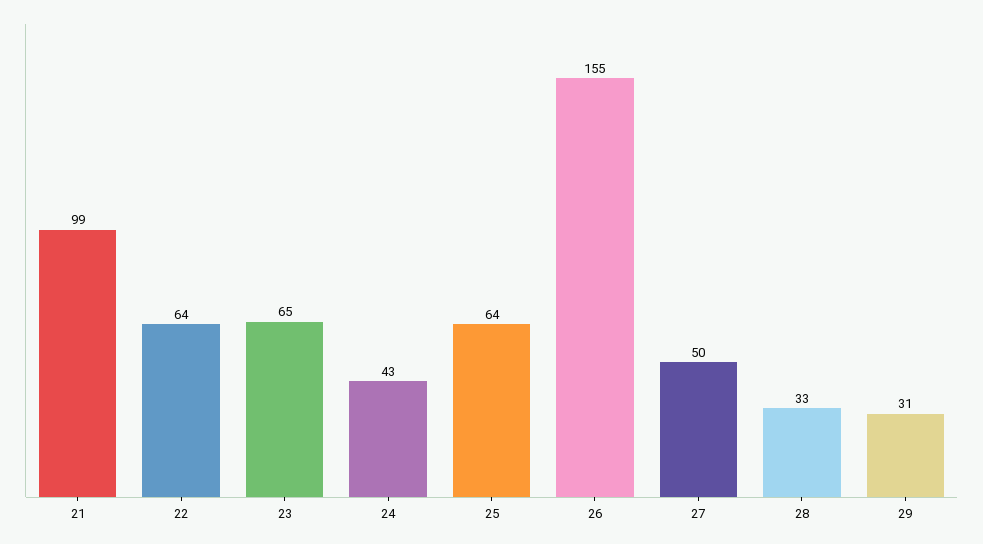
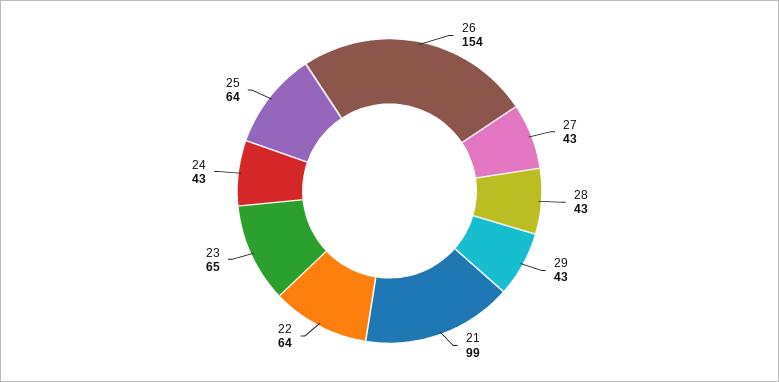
  {
    "21": 99,
    "22": 64,
    "23": 65,
    "24": 43,
    "25": 64,
-   "26": 155,
+   "26": 154,
-   "27": 50,
+   "27": 43,
-   "28": 33,
+   "28": 43,
-   "29": 31
+   "29": 43
  }

